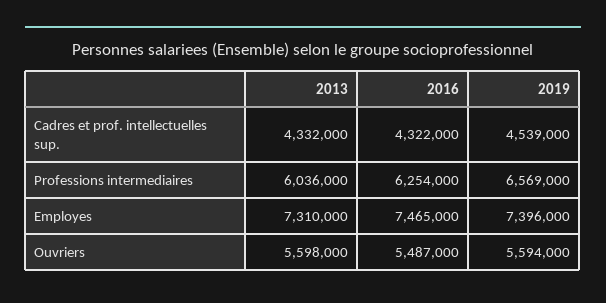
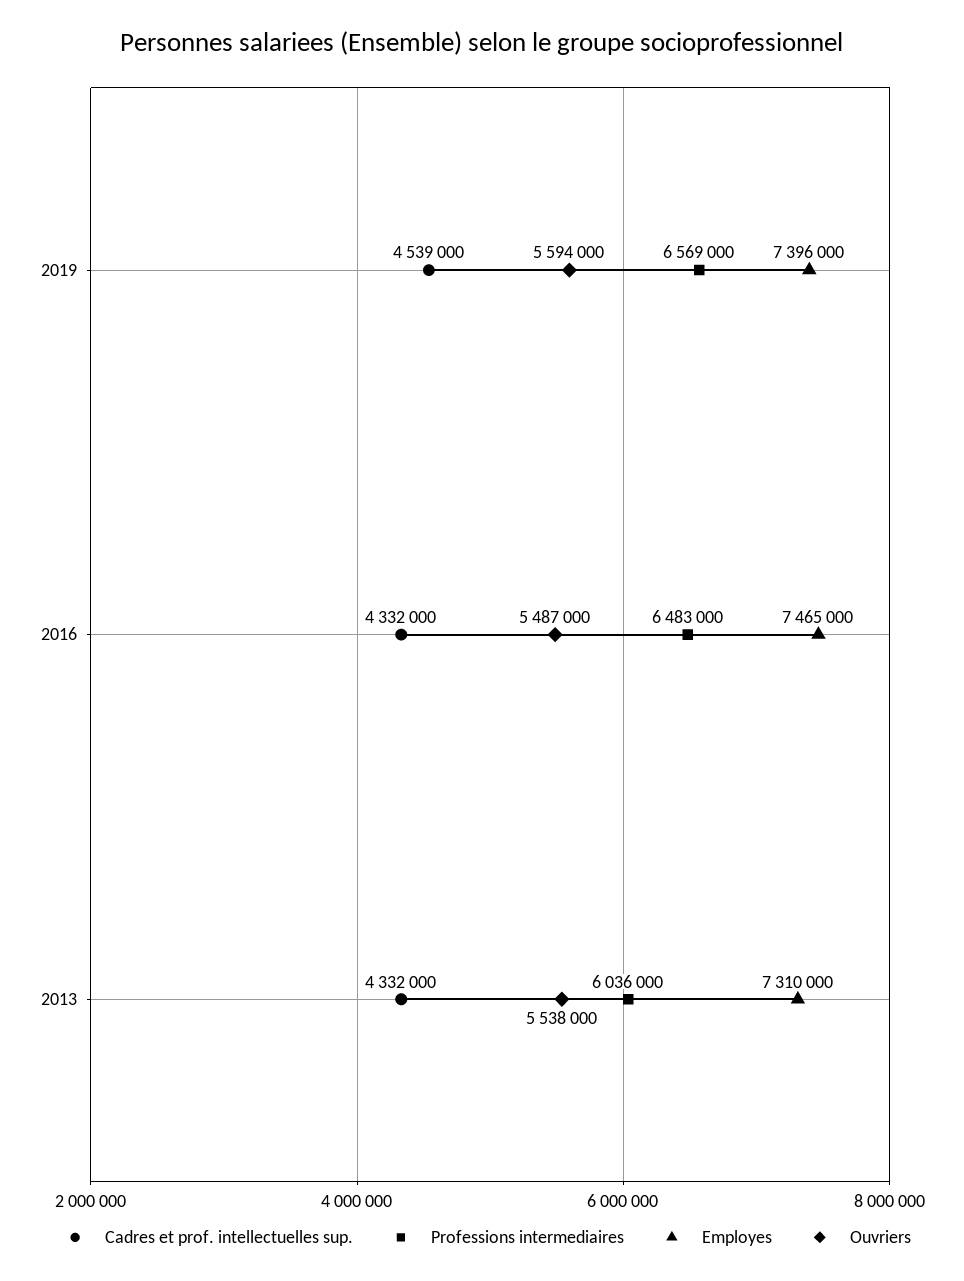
  {
    "Cadres et prof. intellectuelles sup.": {
      "2013": 4332000,
-     "2016": 4322000,
+     "2016": 4332000,
      "2019": 4539000
    },
    "Professions intermediaires": {
      "2013": 6036000,
-     "2016": 6254000,
+     "2016": 6483000,
      "2019": 6569000
    },
    "Employes": {
      "2013": 7310000,
      "2016": 7465000,
      "2019": 7396000
    },
    "Ouvriers": {
-     "2013": 5598000,
+     "2013": 5538000,
      "2016": 5487000,
      "2019": 5594000
    }
  }

